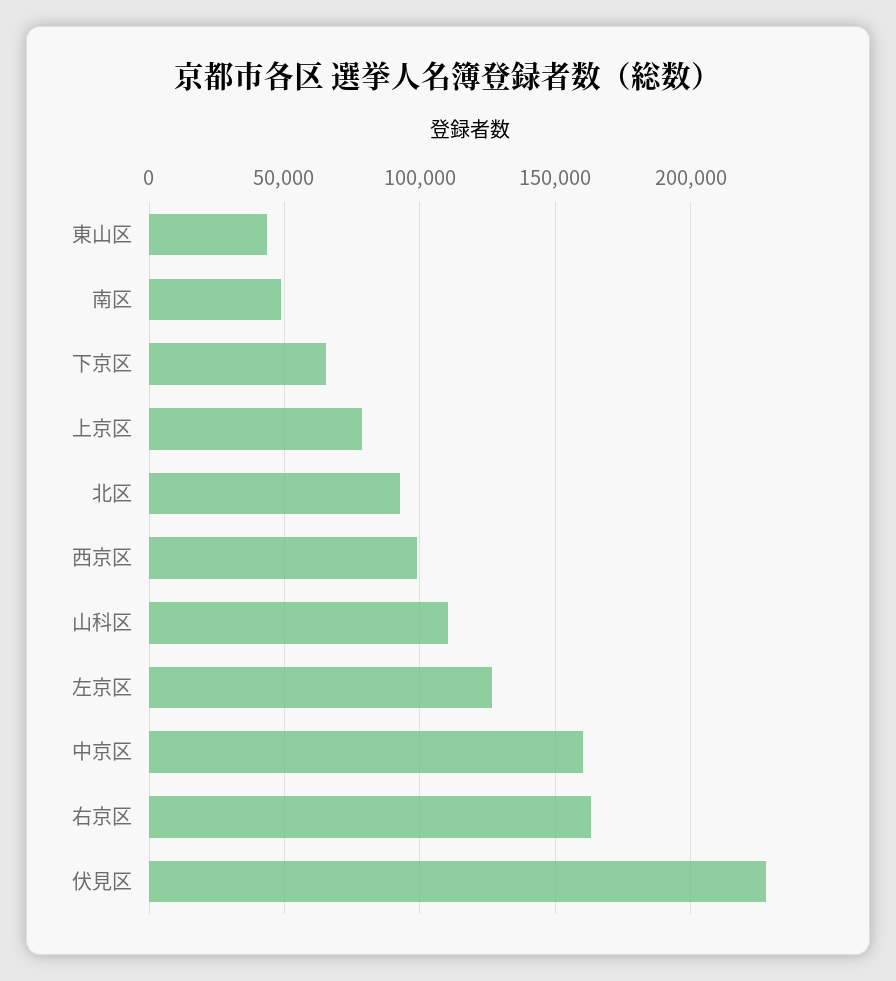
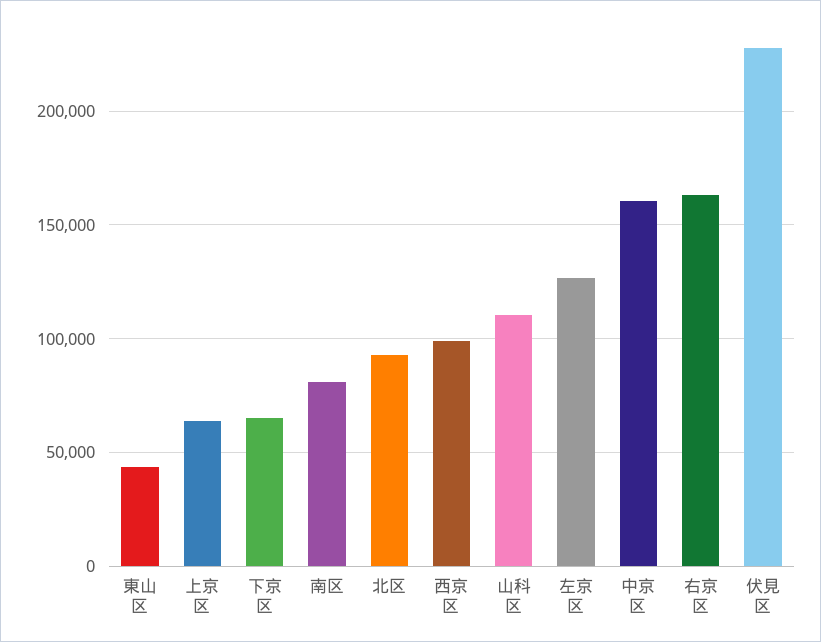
  {
    "東山区": 45000,
-   "南区": 50000,
+   "南区": 80000,
    "下京区": 65000,
-   "上京区": 80000,
+   "上京区": 65000,
    "北区": 95000,
    "西京区": 100000,
    "山科区": 110000,
    "左京区": 125000,
    "中京区": 160000,
    "右京区": 165000,
    "伏見区": 230000
  }

